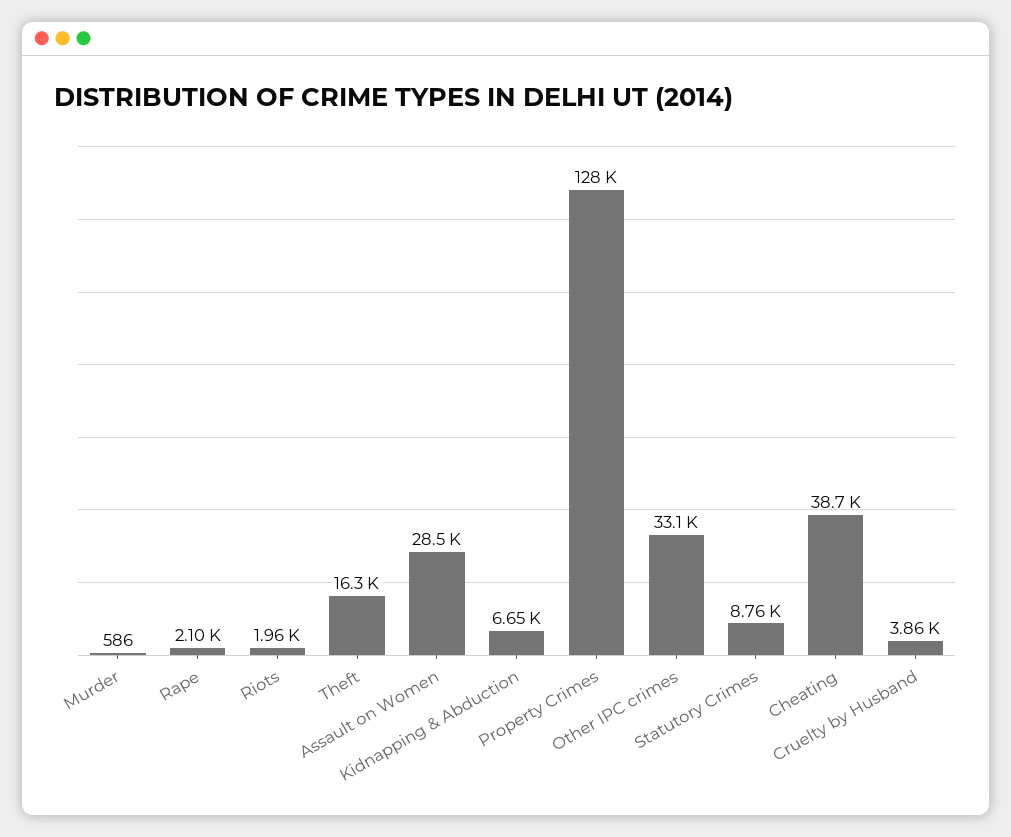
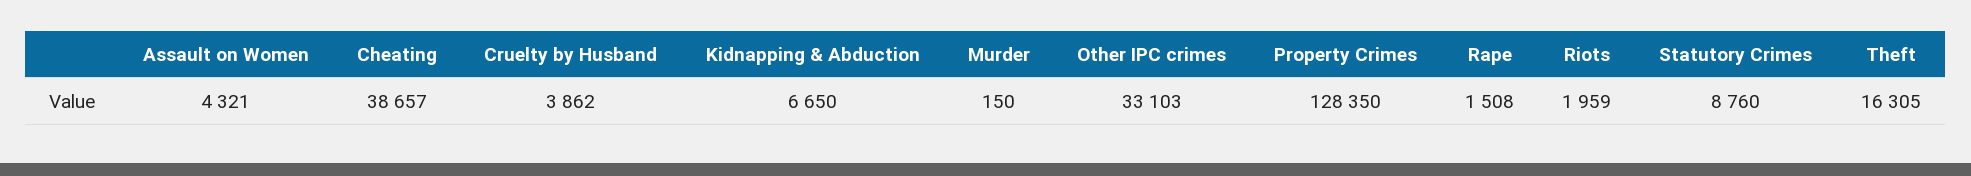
  {
-   "Murder": 586,
+   "Murder": 150,
-   "Rape": 2100,
+   "Rape": 1508,
    "Riots": 1959,
    "Theft": 16305,
-   "Assault on Women": 28500,
+   "Assault on Women": 4321,
    "Kidnapping & Abduction": 6650,
    "Property Crimes": 128350,
    "Other IPC crimes": 33103,
    "Statutory Crimes": 8760,
    "Cheating": 38657,
    "Cruelty by Husband": 3862
  }

